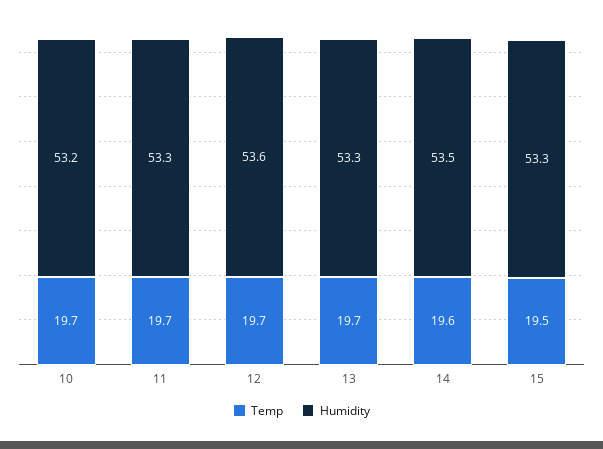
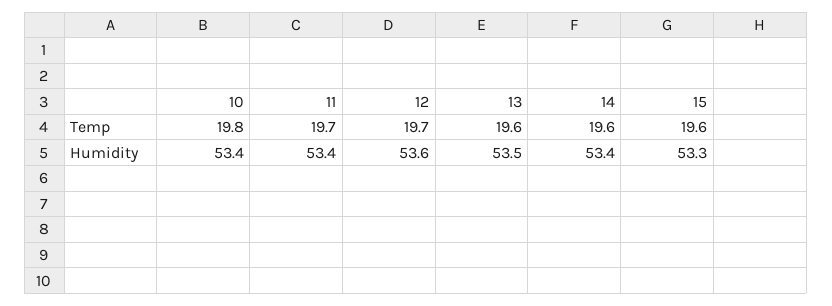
  {
    "Temp": {
-     "10": 19.7,
+     "10": 19.8,
      "11": 19.7,
      "12": 19.7,
-     "13": 19.7,
+     "13": 19.6,
      "14": 19.6,
-     "15": 19.5
+     "15": 19.6
    },
    "Humidity": {
-     "10": 53.2,
+     "10": 53.4,
-     "11": 53.3,
+     "11": 53.4,
      "12": 53.6,
-     "13": 53.3,
+     "13": 53.5,
-     "14": 53.5,
+     "14": 53.4,
      "15": 53.3
    }
  }

